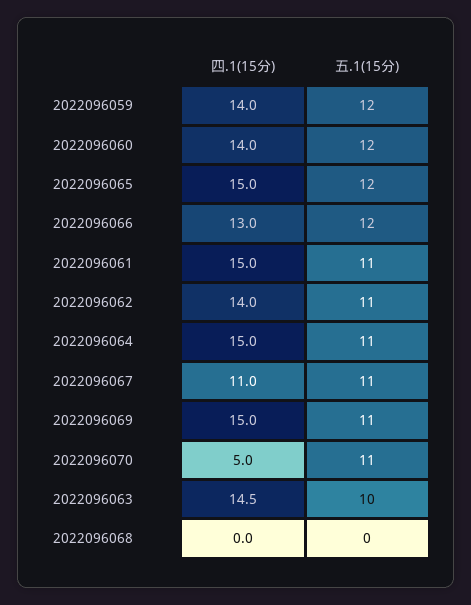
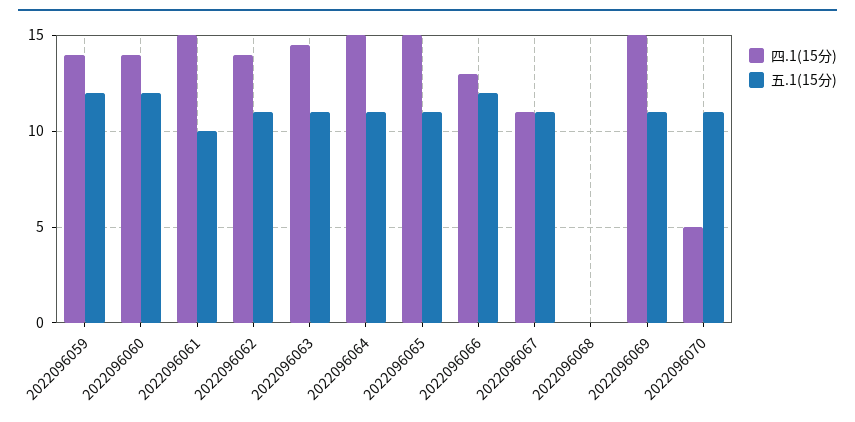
  {
    "四.1(15分)": {
      "2022096059": 14,
      "2022096060": 14,
      "2022096065": 15,
      "2022096066": 13,
      "2022096061": 15,
      "2022096062": 14,
      "2022096064": 15,
      "2022096067": 11,
      "2022096069": 15,
      "2022096070": 5,
      "2022096063": 14.5,
      "2022096068": 0
    },
    "五.1(15分)": {
      "2022096059": 12,
      "2022096060": 12,
-     "2022096065": 12,
+     "2022096065": 11,
      "2022096066": 12,
-     "2022096061": 11,
+     "2022096061": 10,
      "2022096062": 11,
      "2022096064": 11,
      "2022096067": 11,
      "2022096069": 11,
      "2022096070": 11,
-     "2022096063": 10,
+     "2022096063": 11,
      "2022096068": 0
    }
  }

